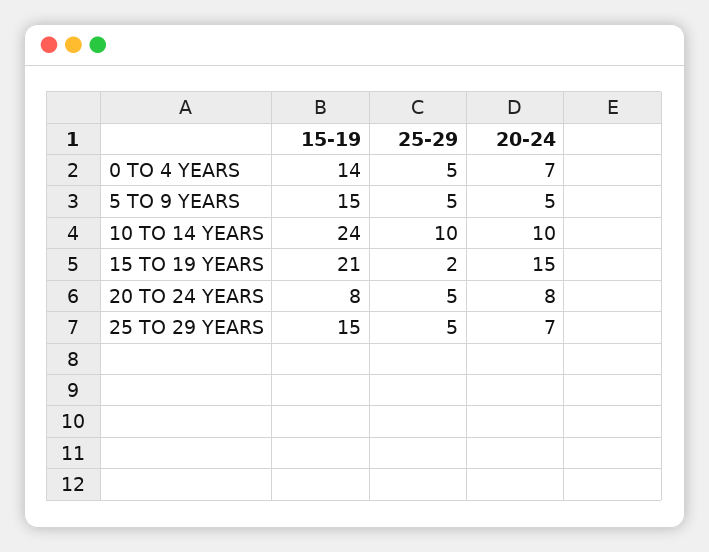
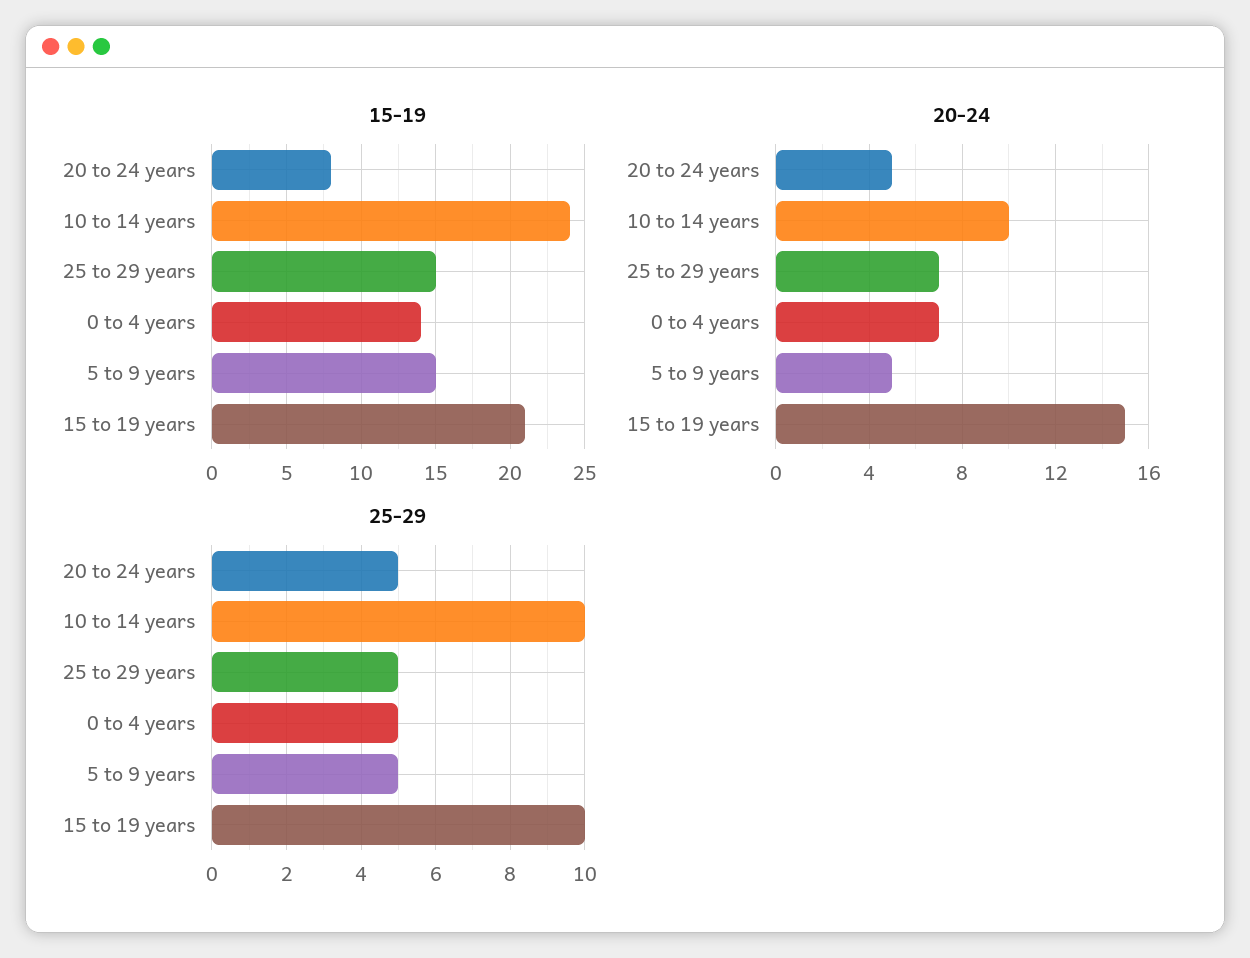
  {
    "15-19": {
      "0 TO 4 YEARS": 14,
      "5 TO 9 YEARS": 15,
      "10 TO 14 YEARS": 24,
      "15 TO 19 YEARS": 21,
      "20 TO 24 YEARS": 8,
      "25 TO 29 YEARS": 15
    },
    "25-29": {
      "0 TO 4 YEARS": 5,
      "5 TO 9 YEARS": 5,
      "10 TO 14 YEARS": 10,
-     "15 TO 19 YEARS": 2,
+     "15 TO 19 YEARS": 10,
      "20 TO 24 YEARS": 5,
      "25 TO 29 YEARS": 5
    },
    "20-24": {
      "0 TO 4 YEARS": 7,
      "5 TO 9 YEARS": 5,
      "10 TO 14 YEARS": 10,
      "15 TO 19 YEARS": 15,
-     "20 TO 24 YEARS": 8,
+     "20 TO 24 YEARS": 5,
      "25 TO 29 YEARS": 7
    }
  }

